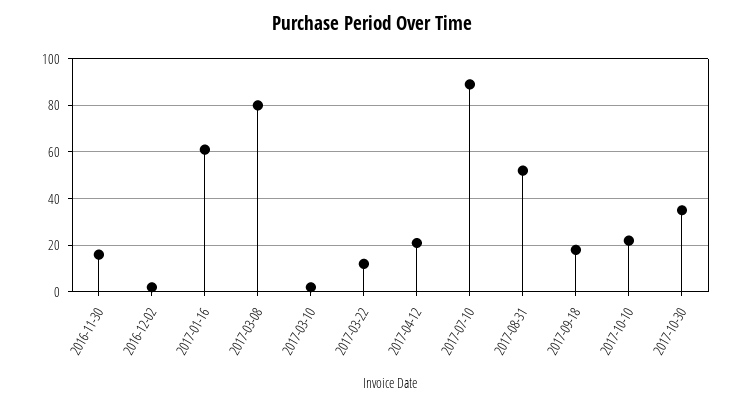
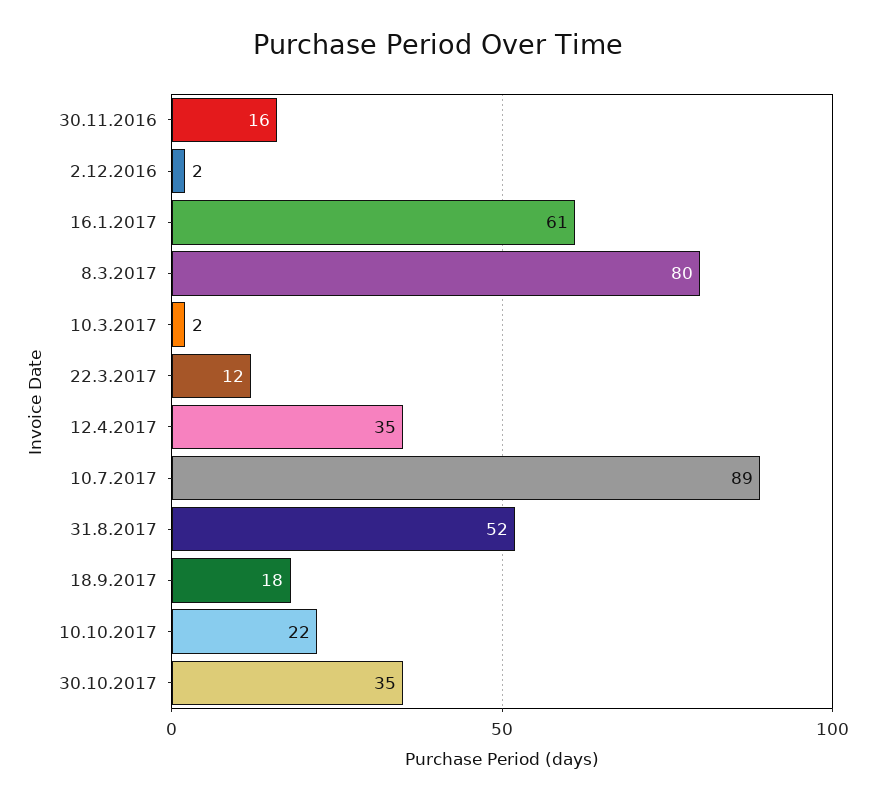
  {
    "2016-11-30": 16,
    "2016-12-02": 2,
    "2017-01-16": 61,
    "2017-03-08": 80,
    "2017-03-10": 2,
    "2017-03-22": 12,
-   "2017-04-12": 20,
+   "2017-04-12": 35,
    "2017-07-10": 89,
    "2017-08-31": 52,
    "2017-09-18": 18,
    "2017-10-10": 22,
    "2017-10-30": 35
  }

